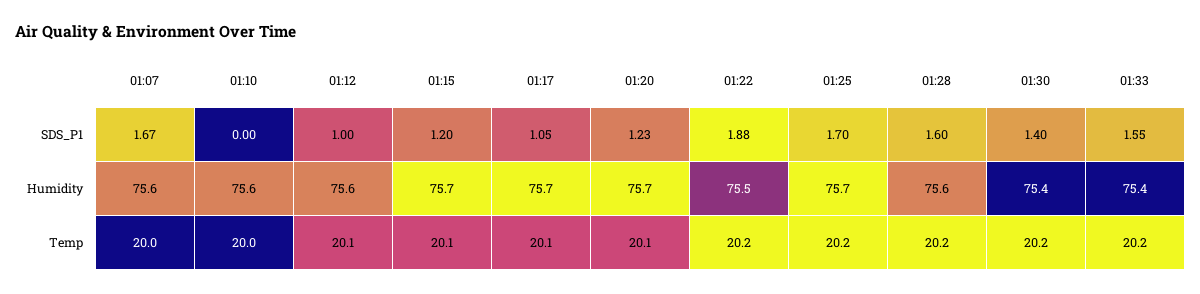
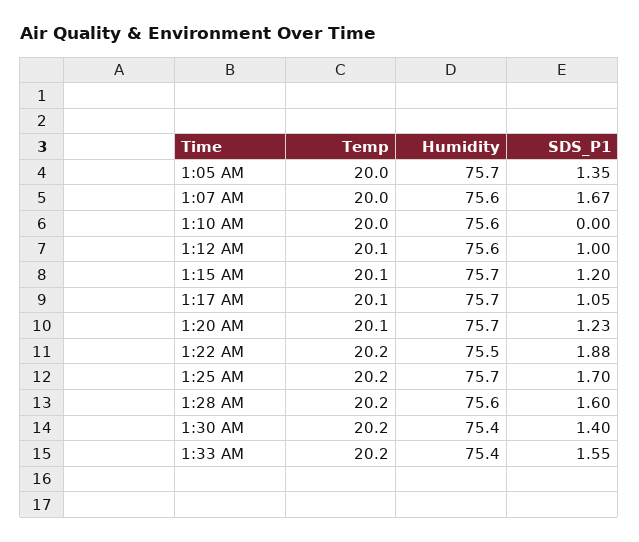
  {
    "01:07": {
      "SDS_P1": 1.67,
      "Humidity": 75.6,
      "Temp": 20
    },
    "01:10": {
      "SDS_P1": 0,
      "Humidity": 75.6,
      "Temp": 20
    },
    "01:12": {
      "SDS_P1": 1,
      "Humidity": 75.6,
      "Temp": 20.1
    },
    "01:15": {
      "SDS_P1": 1.2,
      "Humidity": 75.7,
      "Temp": 20.1
    },
    "01:17": {
      "SDS_P1": 1.05,
      "Humidity": 75.7,
      "Temp": 20.1
    },
    "01:20": {
      "SDS_P1": 1.23,
      "Humidity": 75.7,
      "Temp": 20.1
    },
    "01:22": {
      "SDS_P1": 1.88,
      "Humidity": 75.5,
      "Temp": 20.2
    },
    "01:25": {
      "SDS_P1": 1.7,
      "Humidity": 75.7,
      "Temp": 20.2
    },
    "01:28": {
      "SDS_P1": 1.6,
      "Humidity": 75.6,
      "Temp": 20.2
    },
    "01:30": {
      "SDS_P1": 1.4,
      "Humidity": 75.4,
      "Temp": 20.2
    },
    "01:33": {
      "SDS_P1": 1.55,
      "Humidity": 75.4,
      "Temp": 20.2
-   }
+   },
+   "1:05 AM": {
+     "Temp": 20,
+     "Humidity": 75.7,
+     "SDS_P1": 1.35
+   }
  }

